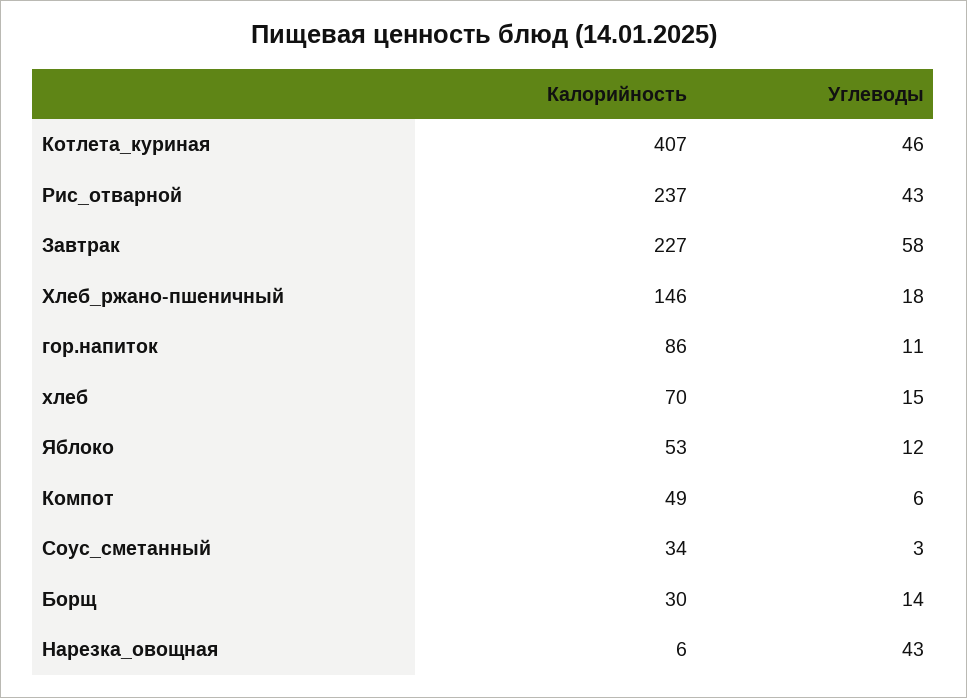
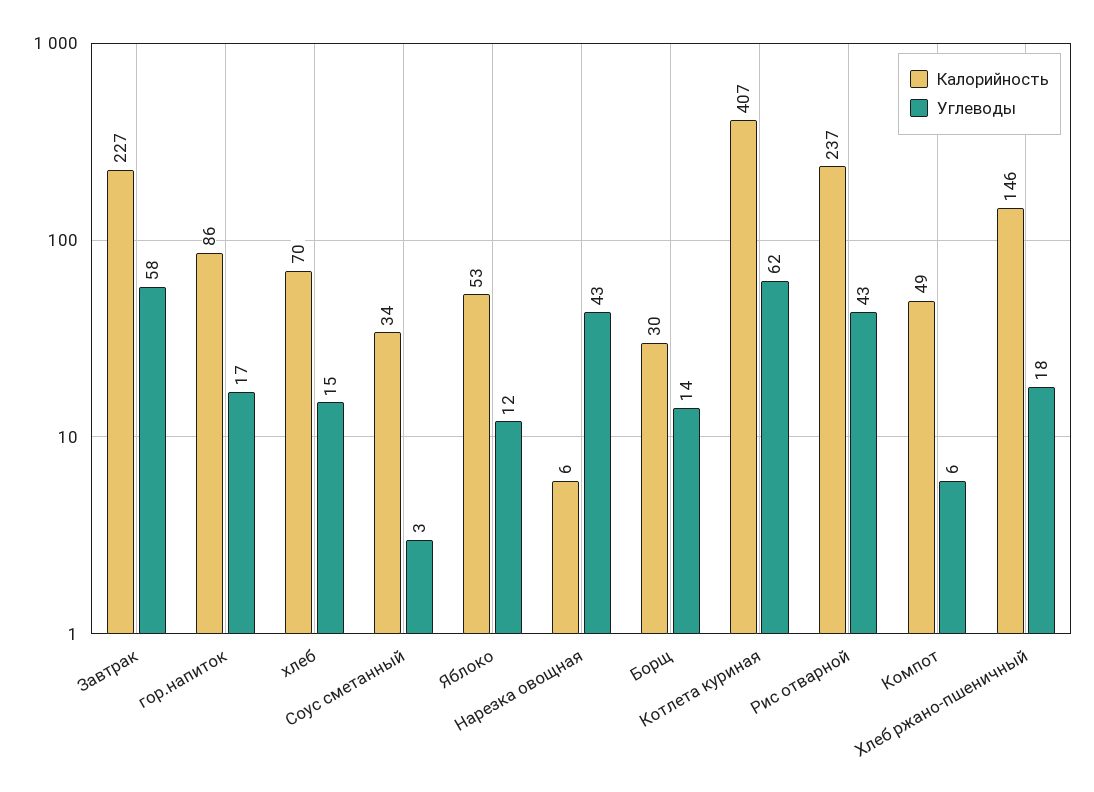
  {
    "Калорийность": {
      "Котлета_куриная": 407,
      "Рис_отварной": 237,
      "Завтрак": 227,
      "Хлеб_ржано-пшеничный": 146,
      "гор.напиток": 86,
      "хлеб": 70,
      "Яблоко": 53,
      "Компот": 49,
      "Соус_сметанный": 34,
      "Борщ": 30,
      "Нарезка_овощная": 6
    },
    "Углеводы": {
-     "Котлета_куриная": 46,
+     "Котлета_куриная": 62,
      "Рис_отварной": 43,
      "Завтрак": 58,
      "Хлеб_ржано-пшеничный": 18,
-     "гор.напиток": 11,
+     "гор.напиток": 17,
      "хлеб": 15,
      "Яблоко": 12,
      "Компот": 6,
      "Соус_сметанный": 3,
      "Борщ": 14,
      "Нарезка_овощная": 43
    }
  }

